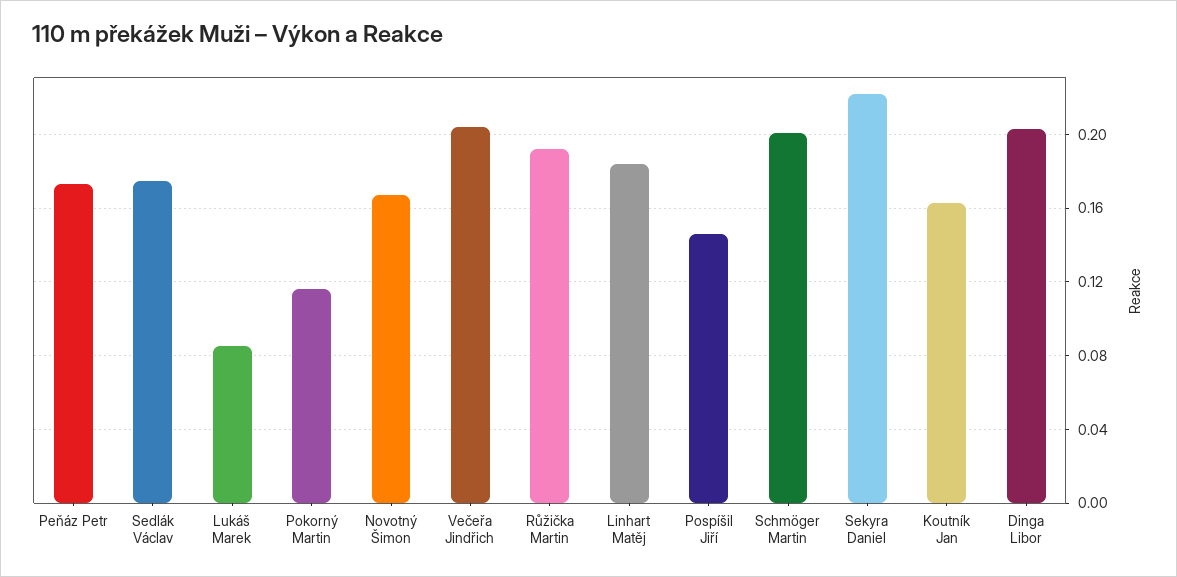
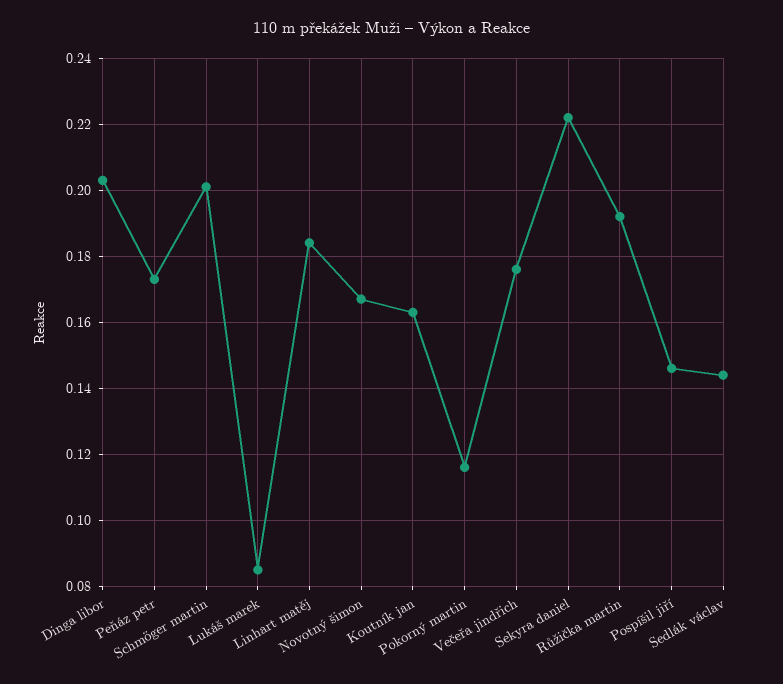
  {
    "Peňáz Petr": 0.175,
-   "Sedlák Václav": 0.175,
+   "Sedlák Václav": 0.145,
    "Lukáš Marek": 0.085,
    "Pokorný Martin": 0.115,
    "Novotný Šimon": 0.165,
-   "Večeřa Jindřich": 0.205,
+   "Večeřa Jindřich": 0.175,
    "Růžička Martin": 0.19,
    "Linhart Matěj": 0.185,
    "Pospíšil Jiří": 0.145,
    "Schmöger Martin": 0.2,
    "Sekyra Daniel": 0.22,
    "Koutník Jan": 0.165,
    "Dinga Libor": 0.205
  }

